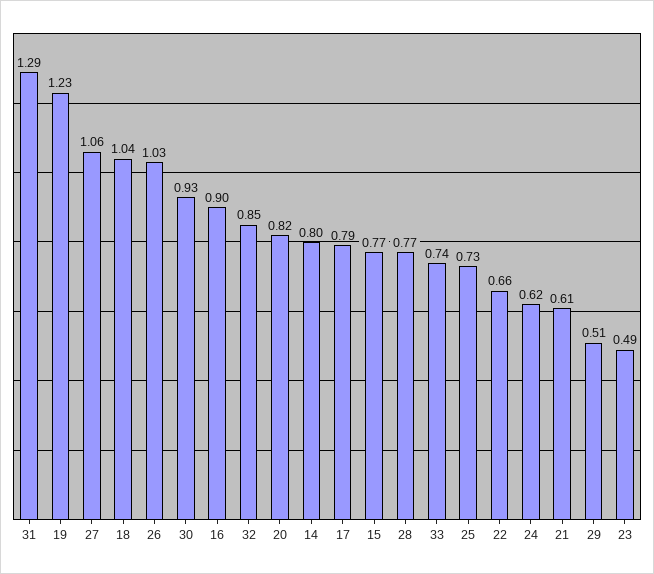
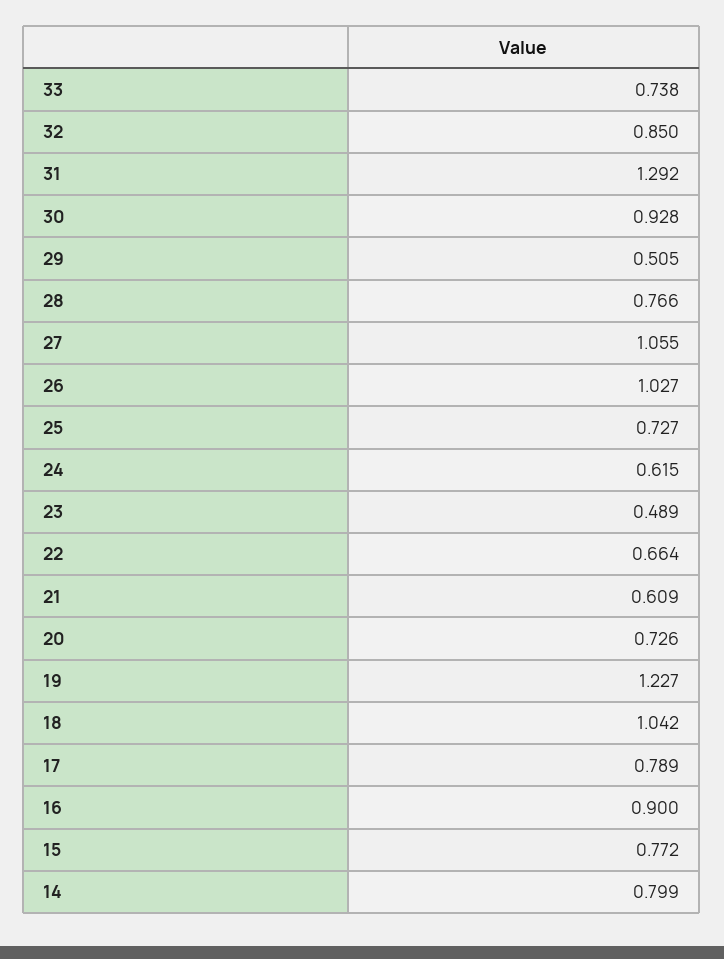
  {
    "31": 1.292,
    "19": 1.227,
    "27": 1.055,
    "18": 1.042,
    "26": 1.027,
    "30": 0.928,
    "16": 0.9,
    "32": 0.85,
-   "20": 0.82,
+   "20": 0.726,
    "14": 0.799,
    "17": 0.789,
    "15": 0.772,
    "28": 0.766,
    "33": 0.738,
    "25": 0.727,
    "22": 0.664,
    "24": 0.615,
    "21": 0.609,
    "29": 0.505,
    "23": 0.489
  }

